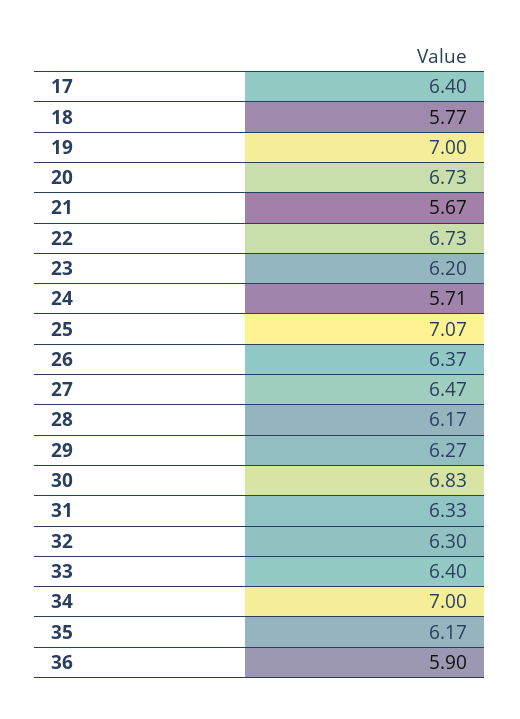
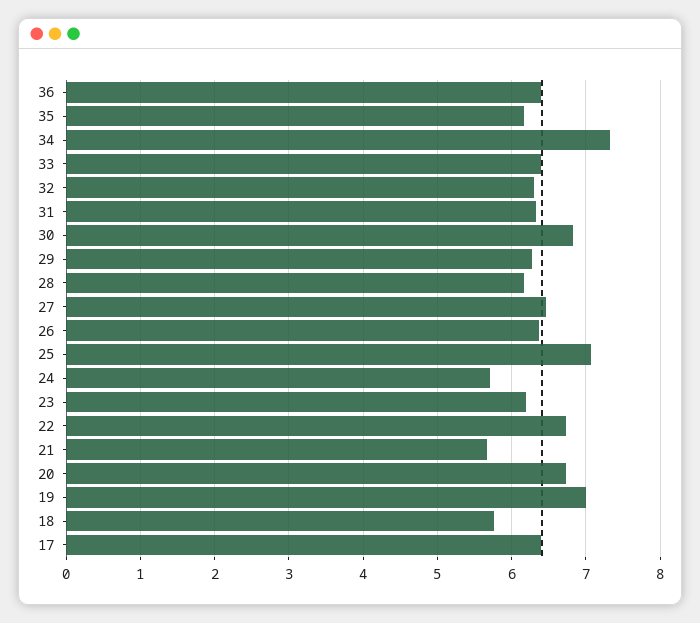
  {
    "17": 6.4,
    "18": 5.77,
    "19": 7,
    "20": 6.73,
    "21": 5.67,
    "22": 6.73,
    "23": 6.2,
    "24": 5.71,
    "25": 7.07,
    "26": 6.37,
    "27": 6.47,
    "28": 6.17,
    "29": 6.27,
    "30": 6.83,
    "31": 6.33,
    "32": 6.3,
    "33": 6.4,
-   "34": 7,
+   "34": 7.3,
    "35": 6.17,
-   "36": 5.9
+   "36": 6.4
  }

